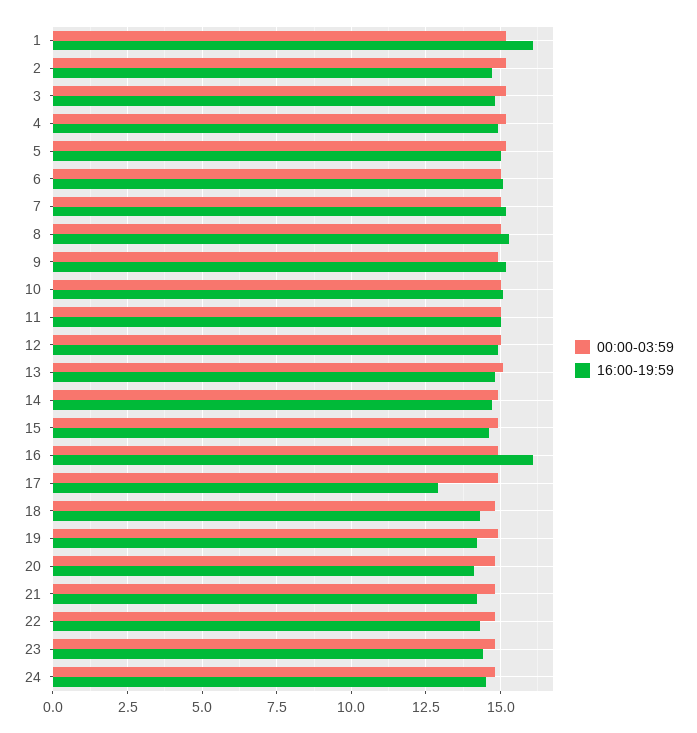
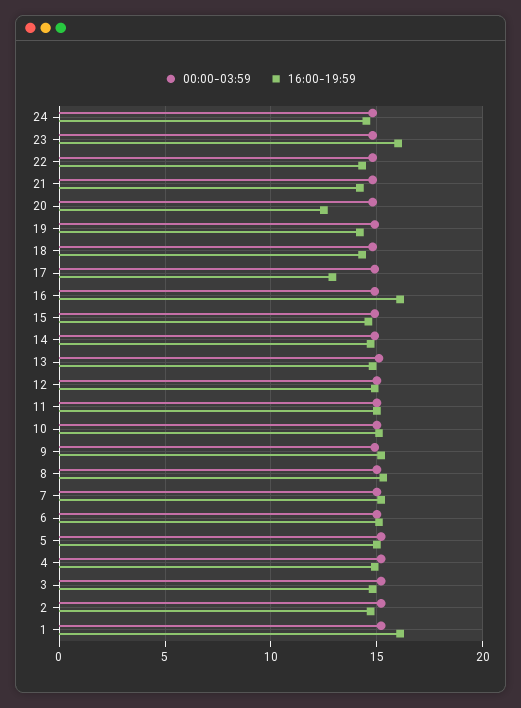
  {
    "00:00-03:59": {
      "1": 15,
      "2": 15,
      "3": 15,
      "4": 15,
      "5": 15,
      "6": 15,
      "7": 15,
      "8": 15,
      "9": 15,
      "10": 15,
      "11": 15,
      "12": 15,
      "13": 15,
      "14": 15,
      "15": 15,
      "16": 15,
      "17": 15,
      "18": 15,
      "19": 15,
      "20": 15,
      "21": 15,
      "22": 15,
      "23": 15,
      "24": 15
    },
    "16:00-19:59": {
      "1": 16,
      "2": 14.5,
      "3": 15,
      "4": 15,
      "5": 15,
      "6": 15,
      "7": 15,
      "8": 15.5,
      "9": 15,
      "10": 15,
      "11": 15,
      "12": 15,
      "13": 15,
      "14": 14.5,
      "15": 14.5,
      "16": 16,
      "17": 13,
      "18": 14.5,
      "19": 14,
-     "20": 14,
+     "20": 12.5,
      "21": 14,
      "22": 14.5,
-     "23": 14.5,
+     "23": 16,
      "24": 14.5
    }
  }

